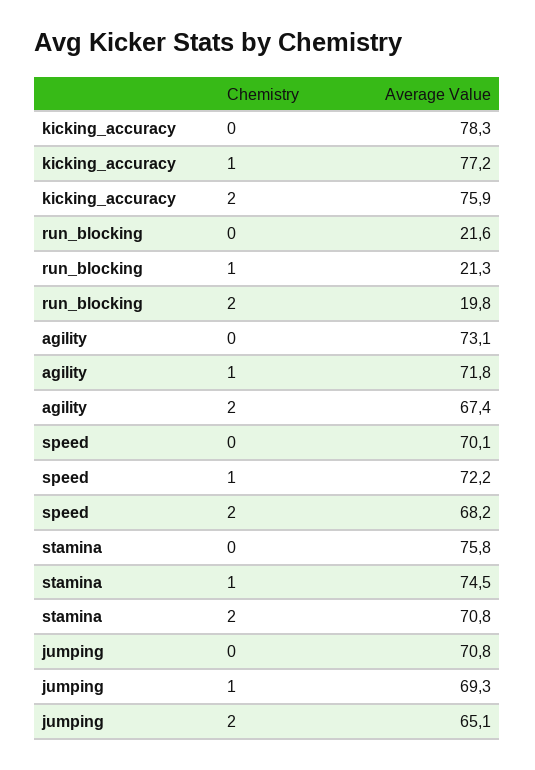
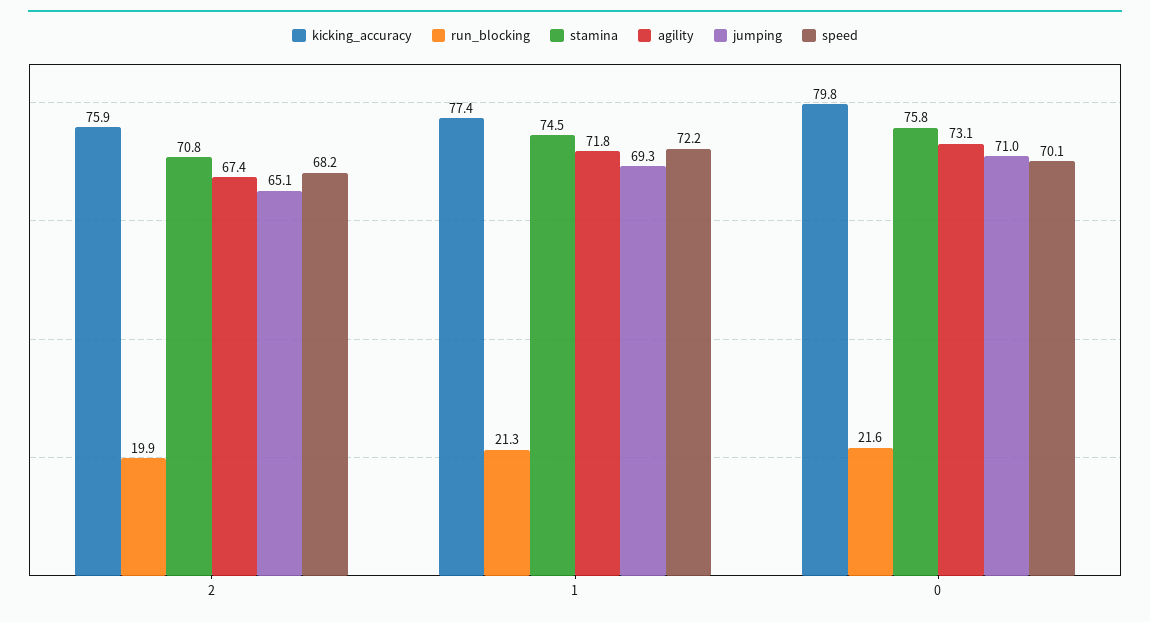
  {
    "kicking_accuracy": {
-     "0": 78.3,
+     "0": 79.8,
-     "1": 77.2,
+     "1": 77.4,
      "2": 75.9
    },
    "run_blocking": {
      "0": 21.6,
      "1": 21.3,
-     "2": 19.8
+     "2": 19.9
    },
    "agility": {
      "0": 73.1,
      "1": 71.8,
      "2": 67.4
    },
    "speed": {
      "0": 70.1,
      "1": 72.2,
      "2": 68.2
    },
    "stamina": {
      "0": 75.8,
      "1": 74.5,
      "2": 70.8
    },
    "jumping": {
-     "0": 70.8,
+     "0": 71,
      "1": 69.3,
      "2": 65.1
    }
  }

